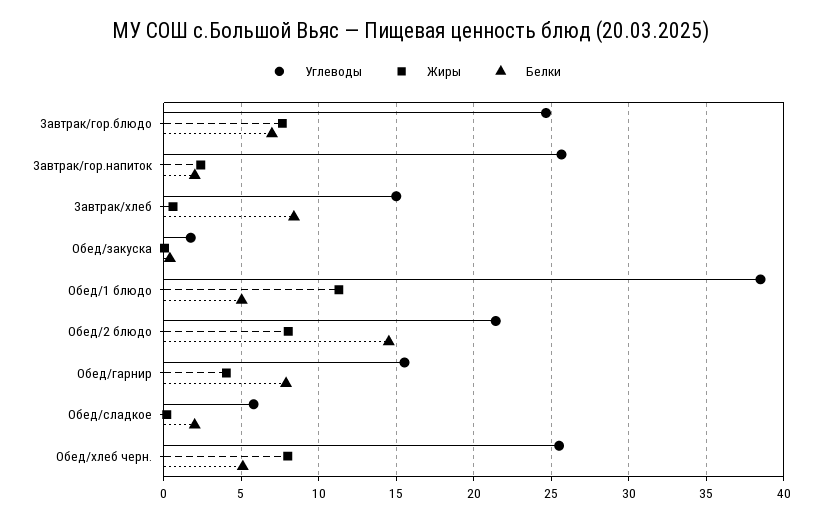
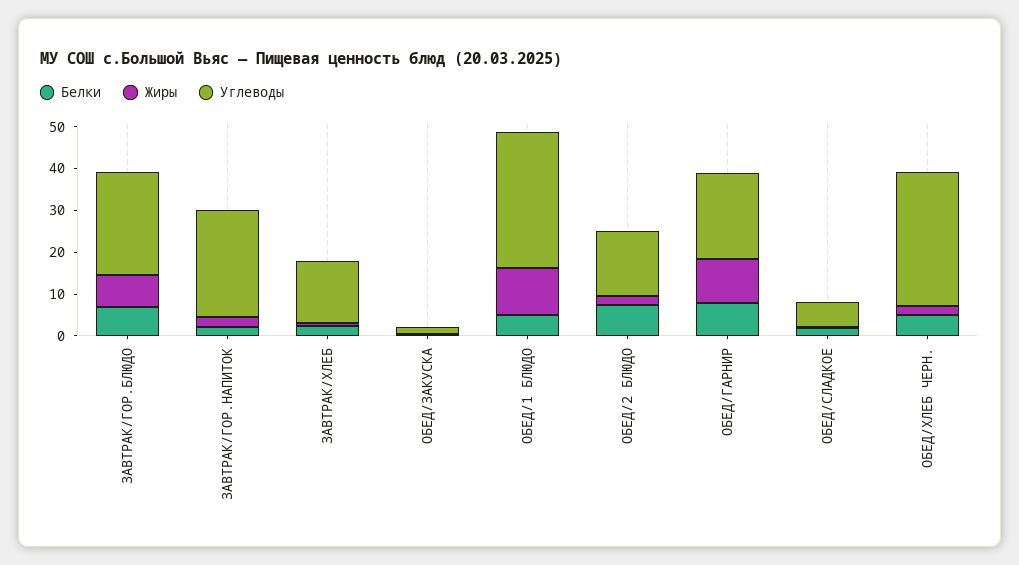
  {
    "Углеводы": {
      "Завтрак/гор.блюдо": 24.5,
      "Завтрак/гор.напиток": 25.5,
      "Завтрак/хлеб": 15,
      "Обед/закуска": 2,
-     "Обед/1 блюдо": 38.5,
+     "Обед/1 блюдо": 32,
-     "Обед/2 блюдо": 21.5,
+     "Обед/2 блюдо": 16,
-     "Обед/гарнир": 15.5,
+     "Обед/гарнир": 20,
      "Обед/сладкое": 6,
-     "Обед/хлеб черн.": 25.5
+     "Обед/хлеб черн.": 32
    },
    "Жиры": {
      "Завтрак/гор.блюдо": 7.5,
      "Завтрак/гор.напиток": 2.5,
      "Завтрак/хлеб": 0.5,
      "Обед/закуска": 0,
      "Обед/1 блюдо": 11.5,
-     "Обед/2 блюдо": 8,
+     "Обед/2 блюдо": 2,
-     "Обед/гарнир": 4,
+     "Обед/гарнир": 10,
      "Обед/сладкое": 0,
-     "Обед/хлеб черн.": 8
+     "Обед/хлеб черн.": 2
    },
    "Белки": {
      "Завтрак/гор.блюдо": 7,
      "Завтрак/гор.напиток": 2,
-     "Завтрак/хлеб": 8.5,
+     "Завтрак/хлеб": 2,
      "Обед/закуска": 0.5,
      "Обед/1 блюдо": 5,
-     "Обед/2 блюдо": 14.5,
+     "Обед/2 блюдо": 8,
      "Обед/гарнир": 8,
      "Обед/сладкое": 2,
      "Обед/хлеб черн.": 5
    }
  }

